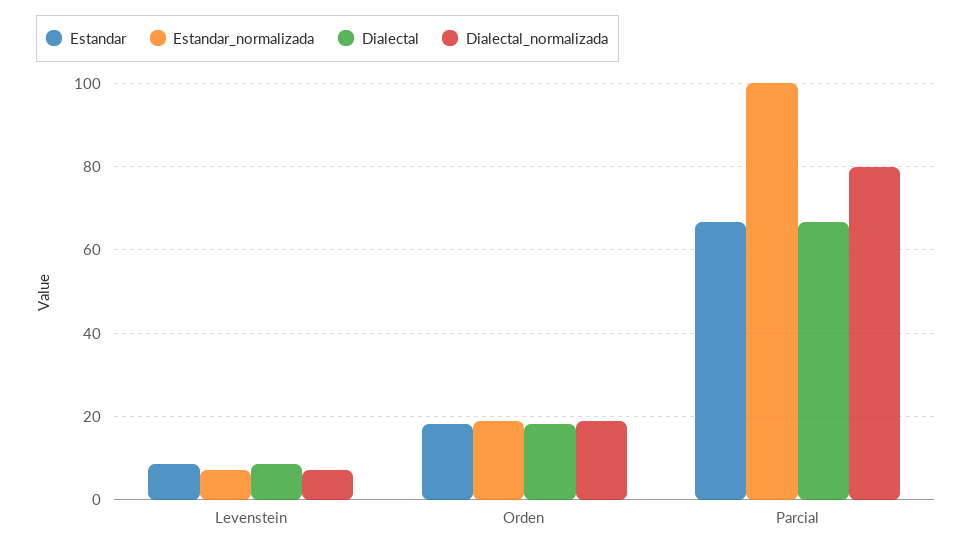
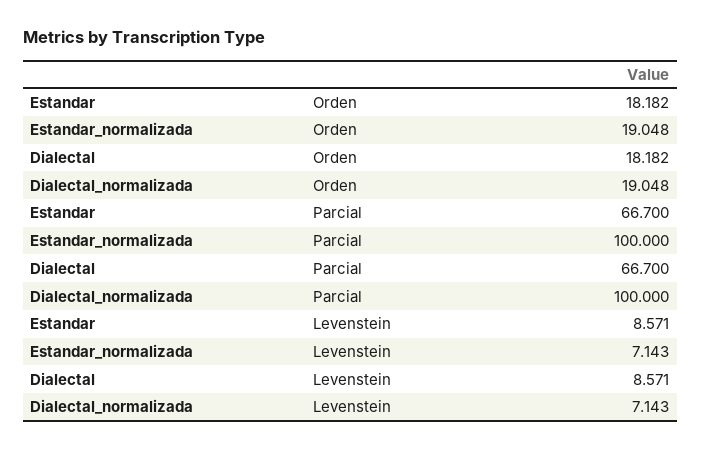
  {
    "Estandar": {
      "Levenstein": 8.571,
      "Orden": 18.182,
      "Parcial": 66.7
    },
    "Estandar_normalizada": {
      "Levenstein": 7.143,
      "Orden": 19.048,
      "Parcial": 100
    },
    "Dialectal": {
      "Levenstein": 8.571,
      "Orden": 18.182,
      "Parcial": 66.7
    },
    "Dialectal_normalizada": {
      "Levenstein": 7.143,
      "Orden": 19.048,
-     "Parcial": 80
+     "Parcial": 100
    }
  }

